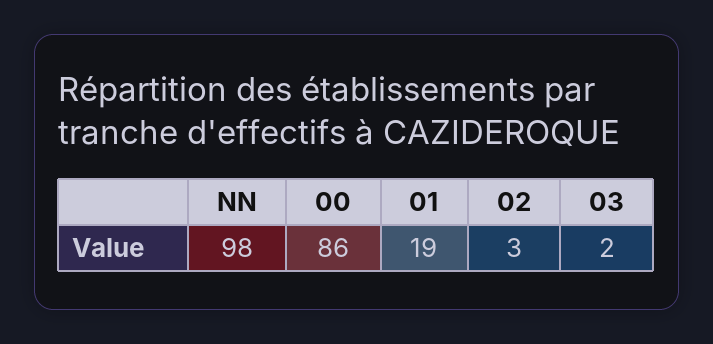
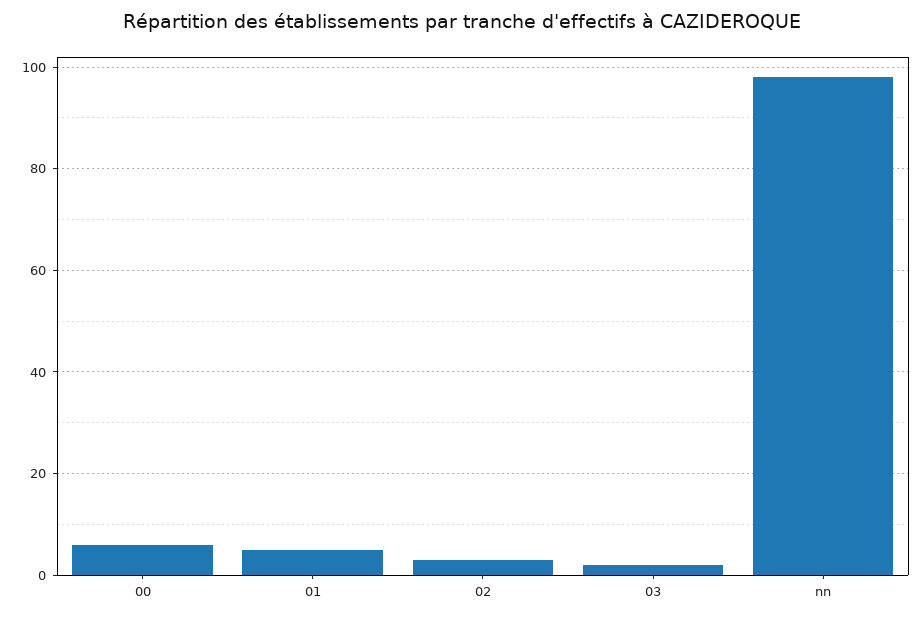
  {
    "NN": 98,
-   "00": 86,
+   "00": 5,
-   "01": 19,
+   "01": 5,
    "02": 3,
    "03": 2
  }

